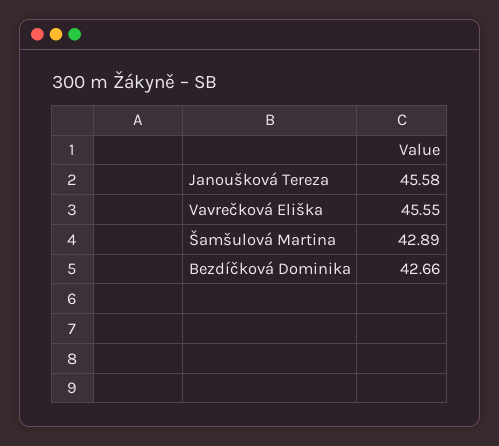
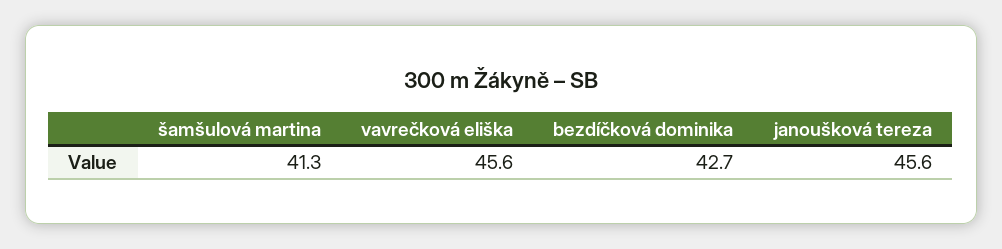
  {
    "Janoušková Tereza": 45.58,
    "Vavrečková Eliška": 45.55,
-   "Šamšulová Martina": 42.89,
+   "Šamšulová Martina": 41.3,
    "Bezdíčková Dominika": 42.66
  }

